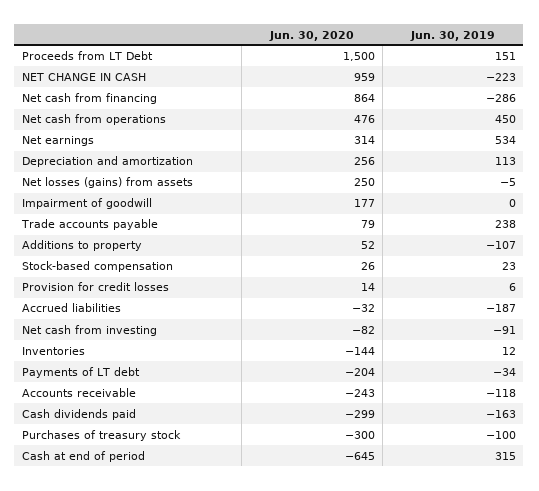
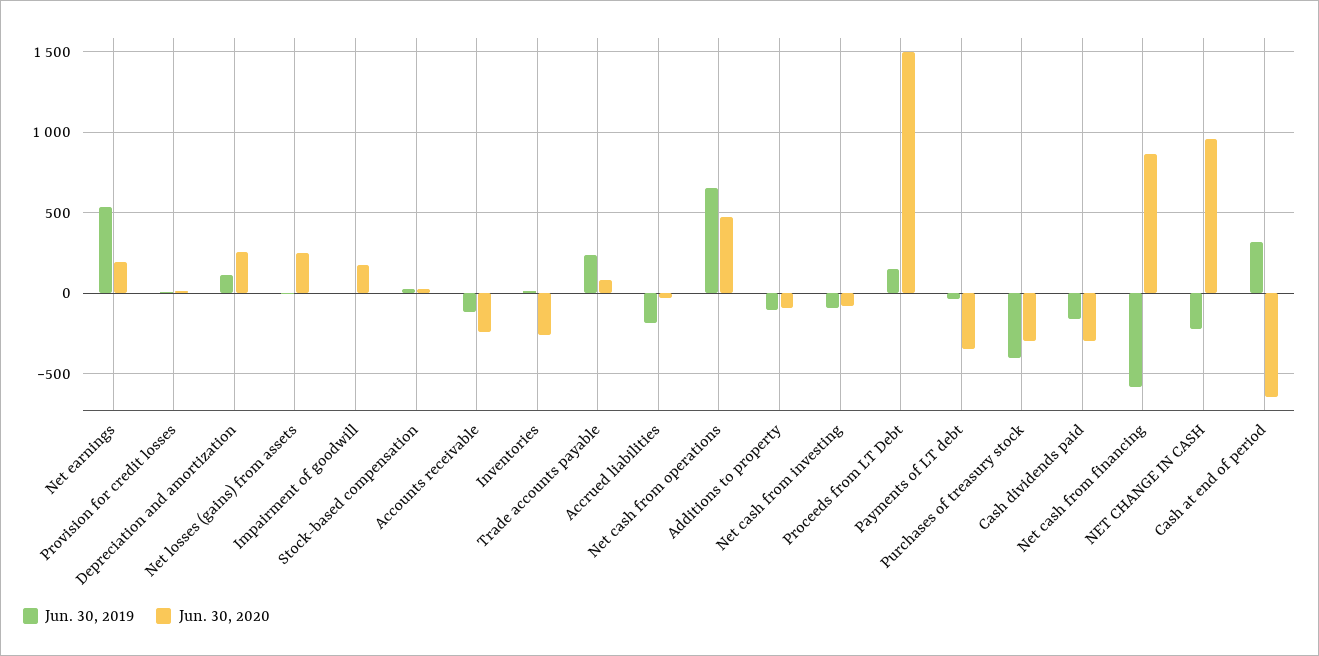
  {
    "Jun. 30, 2020": {
      "Proceeds from LT Debt": 1500,
      "NET CHANGE IN CASH": 959,
      "Net cash from financing": 864,
      "Net cash from operations": 476,
-     "Net earnings": 314,
+     "Net earnings": 200,
      "Depreciation and amortization": 256,
      "Net losses (gains) from assets": 250,
      "Impairment of goodwill": 177,
      "Trade accounts payable": 79,
-     "Additions to property": 52,
+     "Additions to property": -100,
      "Stock-based compensation": 26,
      "Provision for credit losses": 14,
      "Accrued liabilities": -32,
      "Net cash from investing": -82,
-     "Inventories": -144,
+     "Inventories": -250,
-     "Payments of LT debt": -204,
+     "Payments of LT debt": -350,
      "Accounts receivable": -243,
      "Cash dividends paid": -299,
      "Purchases of treasury stock": -300,
      "Cash at end of period": -645
    },
    "Jun. 30, 2019": {
      "Proceeds from LT Debt": 151,
      "NET CHANGE IN CASH": -223,
-     "Net cash from financing": -286,
+     "Net cash from financing": -600,
-     "Net cash from operations": 450,
+     "Net cash from operations": 650,
      "Net earnings": 534,
      "Depreciation and amortization": 113,
      "Net losses (gains) from assets": -5,
      "Impairment of goodwill": 0,
      "Trade accounts payable": 238,
      "Additions to property": -107,
      "Stock-based compensation": 23,
      "Provision for credit losses": 6,
      "Accrued liabilities": -187,
      "Net cash from investing": -91,
      "Inventories": 12,
      "Payments of LT debt": -34,
      "Accounts receivable": -118,
      "Cash dividends paid": -163,
-     "Purchases of treasury stock": -100,
+     "Purchases of treasury stock": -400,
      "Cash at end of period": 315
    }
  }

